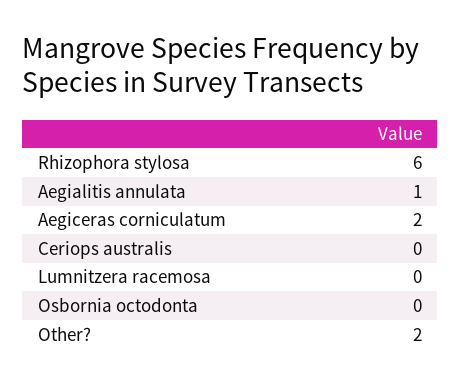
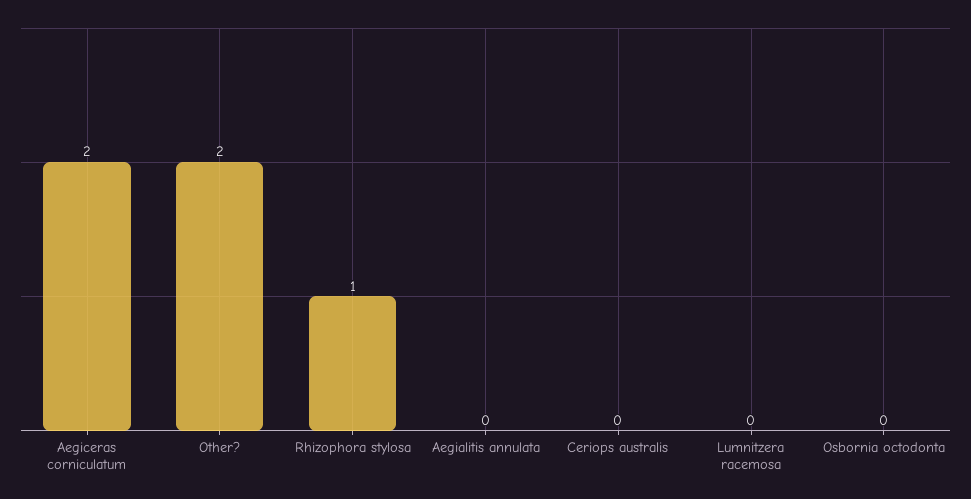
  {
-   "Rhizophora stylosa": 6,
+   "Rhizophora stylosa": 1,
-   "Aegialitis annulata": 1,
+   "Aegialitis annulata": 0,
    "Aegiceras corniculatum": 2,
    "Ceriops australis": 0,
    "Lumnitzera racemosa": 0,
    "Osbornia octodonta": 0,
    "Other?": 2
  }

